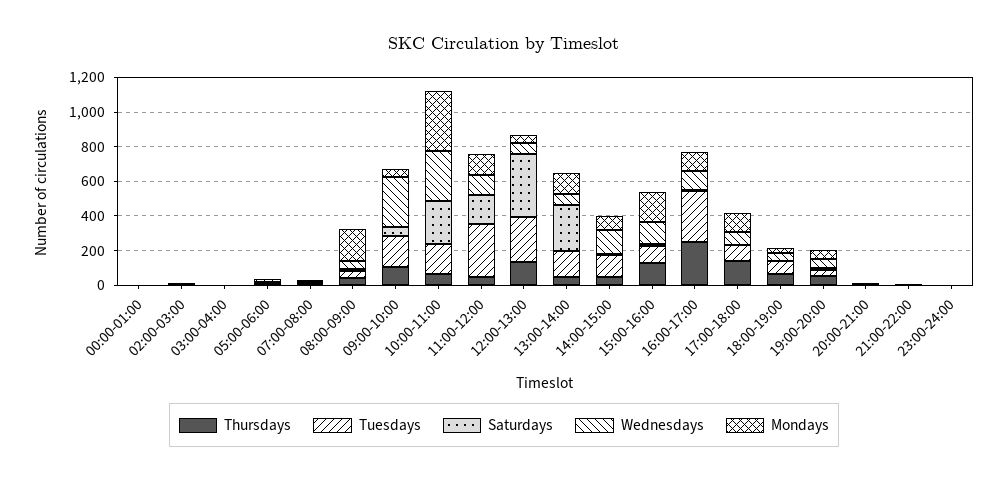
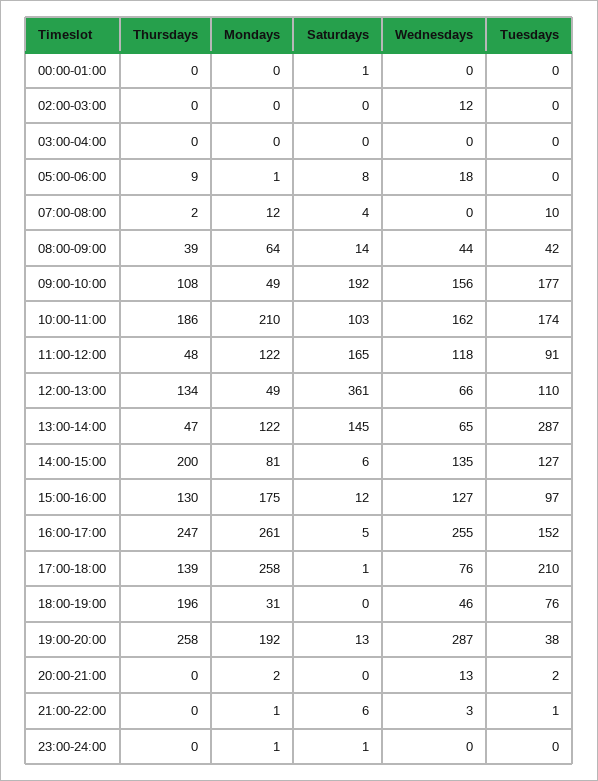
  {
    "Thursdays": {
      "00:00-01:00": 0,
      "02:00-03:00": 0,
      "03:00-04:00": 0,
      "05:00-06:00": 9,
      "07:00-08:00": 2,
      "08:00-09:00": 39,
      "09:00-10:00": 108,
-     "10:00-11:00": 50,
+     "10:00-11:00": 186,
      "11:00-12:00": 48,
      "12:00-13:00": 134,
      "13:00-14:00": 47,
-     "14:00-15:00": 50,
+     "14:00-15:00": 200,
      "15:00-16:00": 130,
      "16:00-17:00": 247,
      "17:00-18:00": 139,
-     "18:00-19:00": 50,
+     "18:00-19:00": 196,
-     "19:00-20:00": 50,
+     "19:00-20:00": 258,
      "20:00-21:00": 0,
      "21:00-22:00": 0,
      "23:00-24:00": 0
    },
    "Tuesdays": {
      "00:00-01:00": 0,
      "02:00-03:00": 0,
      "03:00-04:00": 0,
      "05:00-06:00": 0,
      "07:00-08:00": 10,
      "08:00-09:00": 42,
      "09:00-10:00": 177,
      "10:00-11:00": 174,
-     "11:00-12:00": 300,
+     "11:00-12:00": 91,
-     "12:00-13:00": 250,
+     "12:00-13:00": 110,
-     "13:00-14:00": 150,
+     "13:00-14:00": 287,
      "14:00-15:00": 127,
      "15:00-16:00": 97,
-     "16:00-17:00": 300,
+     "16:00-17:00": 152,
-     "17:00-18:00": 100,
+     "17:00-18:00": 210,
      "18:00-19:00": 76,
      "19:00-20:00": 38,
      "20:00-21:00": 2,
      "21:00-22:00": 1,
      "23:00-24:00": 0
    },
    "Saturdays": {
      "00:00-01:00": 1,
      "02:00-03:00": 0,
      "03:00-04:00": 0,
      "05:00-06:00": 8,
      "07:00-08:00": 4,
      "08:00-09:00": 14,
-     "09:00-10:00": 50,
+     "09:00-10:00": 192,
-     "10:00-11:00": 250,
+     "10:00-11:00": 103,
      "11:00-12:00": 165,
      "12:00-13:00": 361,
-     "13:00-14:00": 250,
+     "13:00-14:00": 145,
      "14:00-15:00": 6,
      "15:00-16:00": 12,
      "16:00-17:00": 5,
      "17:00-18:00": 1,
      "18:00-19:00": 0,
      "19:00-20:00": 13,
      "20:00-21:00": 0,
      "21:00-22:00": 6,
      "23:00-24:00": 1
    },
    "Wednesdays": {
      "00:00-01:00": 0,
      "02:00-03:00": 12,
      "03:00-04:00": 0,
      "05:00-06:00": 18,
      "07:00-08:00": 0,
      "08:00-09:00": 44,
-     "09:00-10:00": 300,
+     "09:00-10:00": 156,
-     "10:00-11:00": 300,
+     "10:00-11:00": 162,
      "11:00-12:00": 118,
      "12:00-13:00": 66,
      "13:00-14:00": 65,
      "14:00-15:00": 135,
      "15:00-16:00": 127,
-     "16:00-17:00": 100,
+     "16:00-17:00": 255,
      "17:00-18:00": 76,
      "18:00-19:00": 46,
-     "19:00-20:00": 50,
+     "19:00-20:00": 287,
      "20:00-21:00": 13,
      "21:00-22:00": 3,
      "23:00-24:00": 0
    },
    "Mondays": {
      "00:00-01:00": 0,
      "02:00-03:00": 0,
      "03:00-04:00": 0,
      "05:00-06:00": 1,
      "07:00-08:00": 12,
-     "08:00-09:00": 200,
+     "08:00-09:00": 64,
      "09:00-10:00": 49,
-     "10:00-11:00": 350,
+     "10:00-11:00": 210,
      "11:00-12:00": 122,
      "12:00-13:00": 49,
      "13:00-14:00": 122,
      "14:00-15:00": 81,
      "15:00-16:00": 175,
-     "16:00-17:00": 100,
+     "16:00-17:00": 261,
-     "17:00-18:00": 100,
+     "17:00-18:00": 258,
      "18:00-19:00": 31,
-     "19:00-20:00": 50,
+     "19:00-20:00": 192,
      "20:00-21:00": 2,
      "21:00-22:00": 1,
      "23:00-24:00": 1
    }
  }

